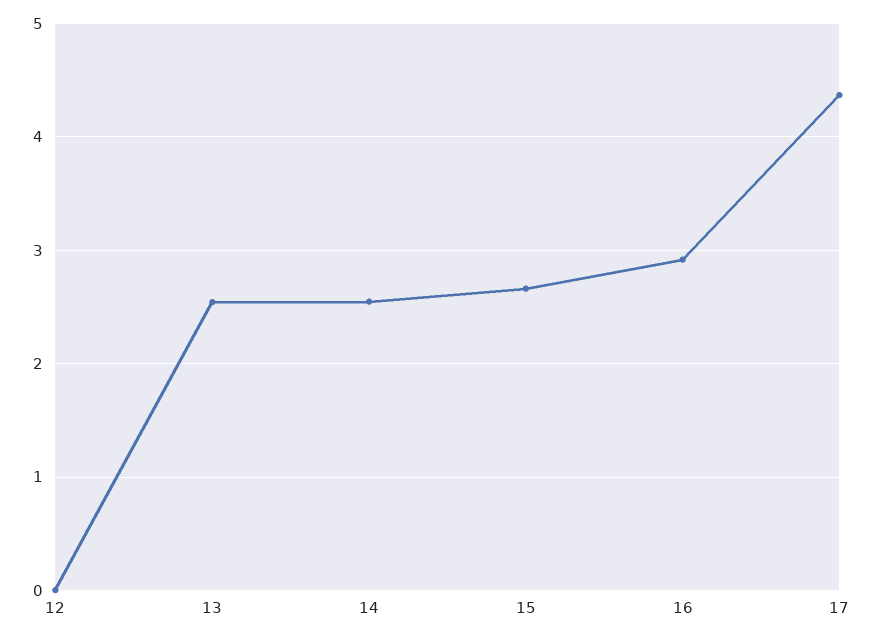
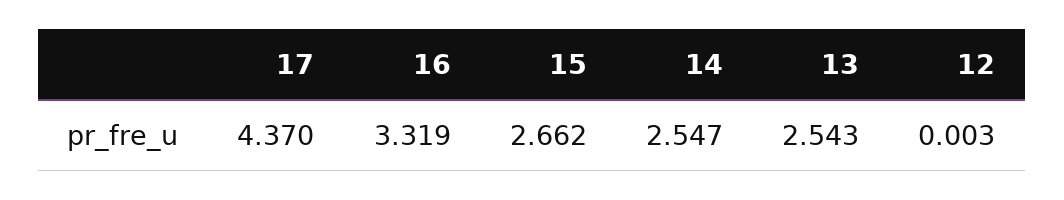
  {
    "12": 0.003,
    "13": 2.543,
    "14": 2.547,
    "15": 2.662,
-   "16": 2.9,
+   "16": 3.319,
    "17": 4.37
  }

